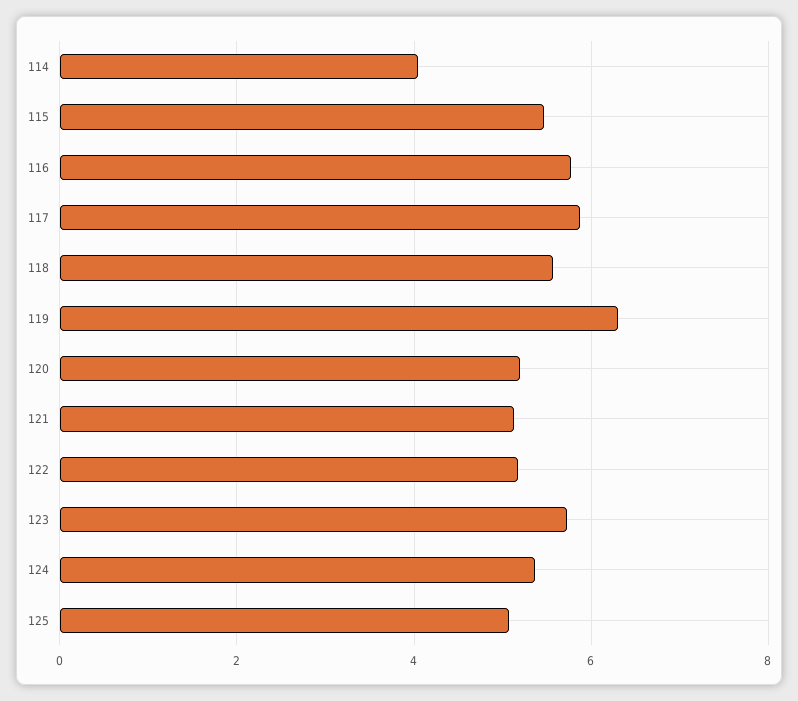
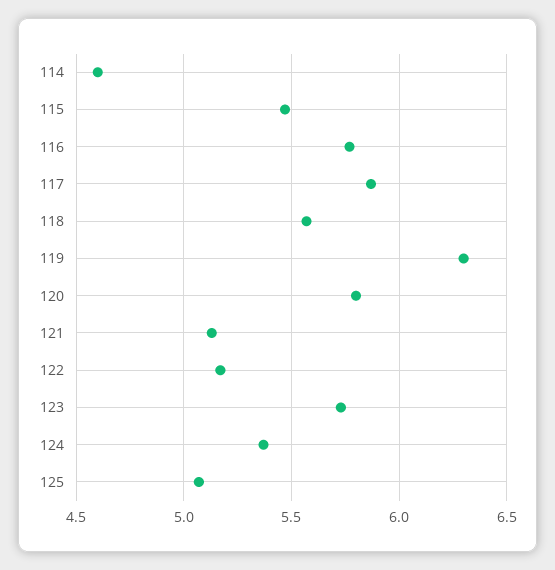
  {
-   "114": 4,
+   "114": 4.6,
    "115": 5.45,
    "116": 5.75,
    "117": 5.85,
    "118": 5.55,
    "119": 6.3,
-   "120": 5.2,
+   "120": 5.8,
    "121": 5.15,
    "122": 5.15,
    "123": 5.75,
    "124": 5.35,
    "125": 5.05
  }

